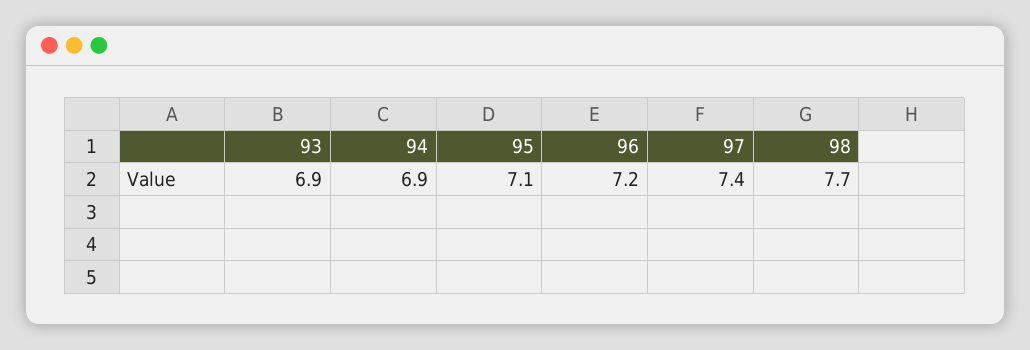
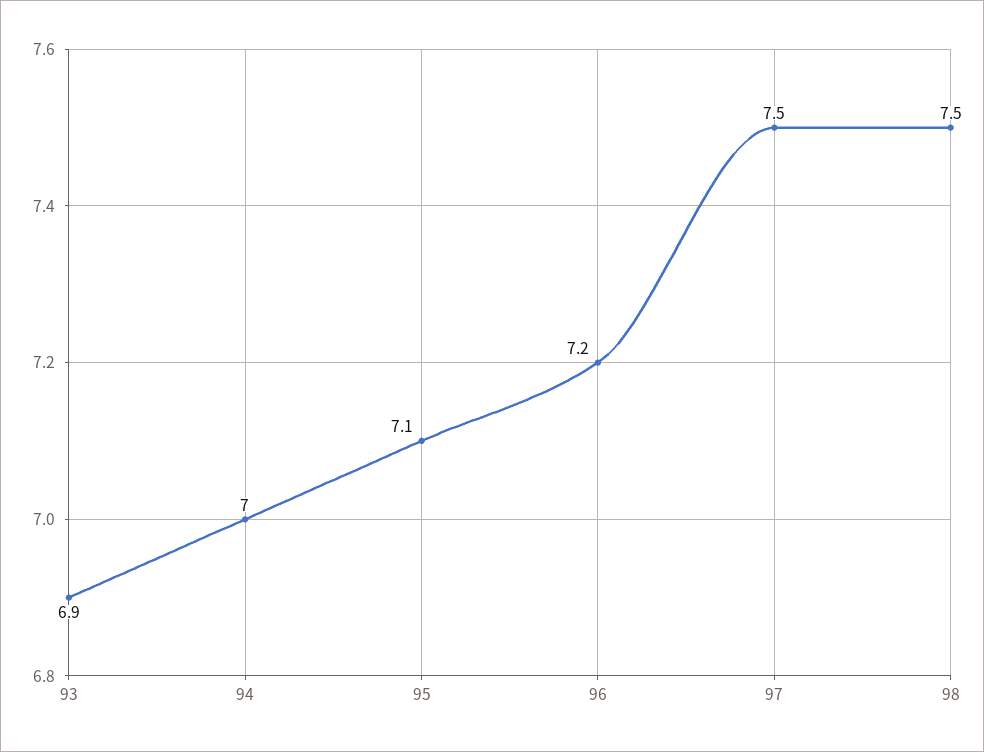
  {
    "93": 6.9,
-   "94": 6.9,
+   "94": 7,
    "95": 7.1,
    "96": 7.2,
-   "97": 7.4,
+   "97": 7.5,
-   "98": 7.7
+   "98": 7.5
  }

